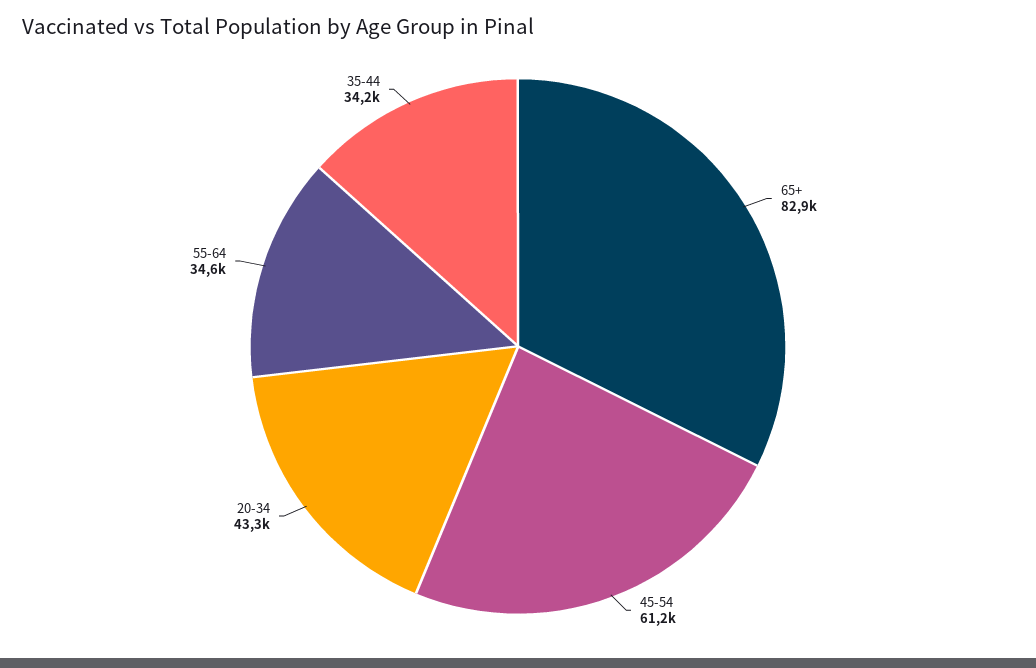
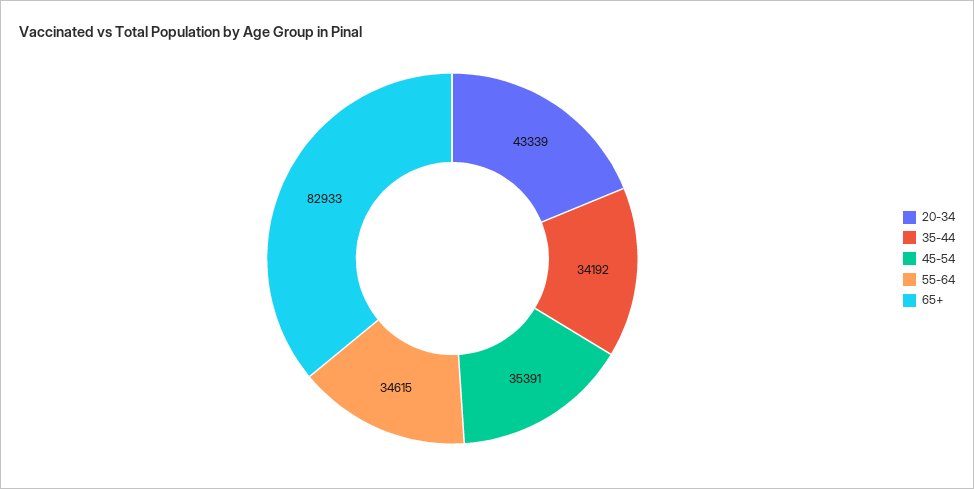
  {
    "65+": 82933,
-   "45-54": 61200,
+   "45-54": 35391,
    "20-34": 43339,
    "55-64": 34615,
    "35-44": 34192
  }

